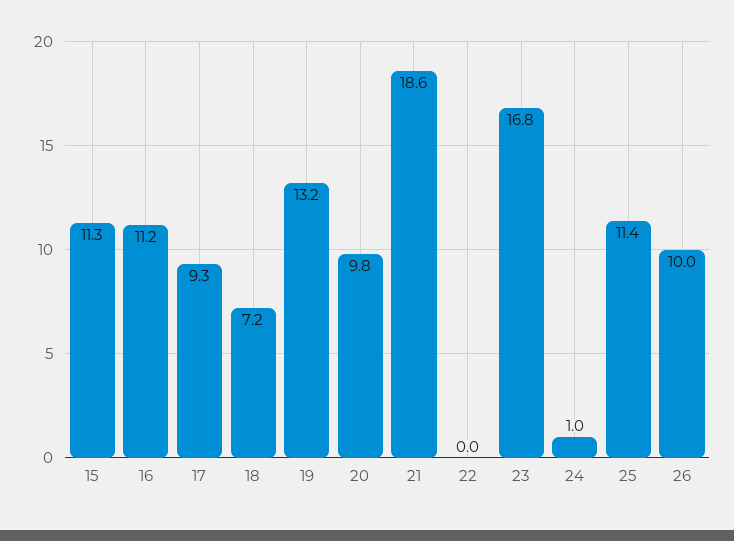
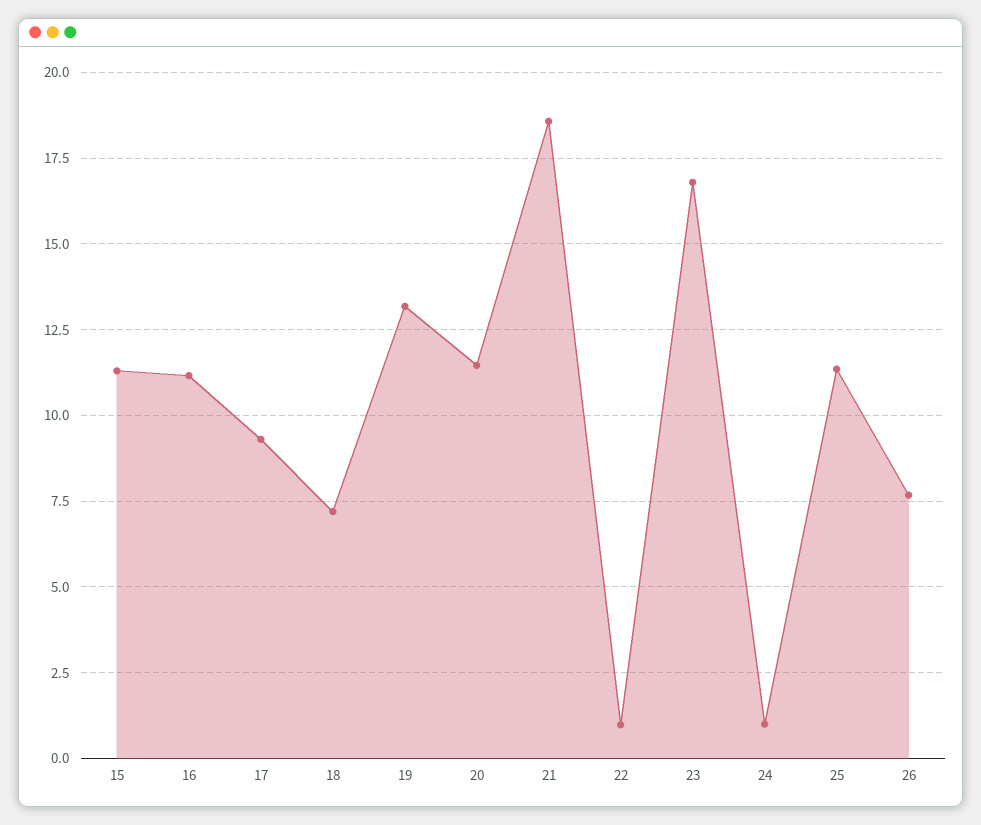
  {
    "15": 11.3,
    "16": 11.2,
    "17": 9.3,
    "18": 7.2,
    "19": 13.2,
-   "20": 9.8,
+   "20": 11.5,
    "21": 18.6,
-   "22": 0,
+   "22": 1,
    "23": 16.8,
    "24": 1,
    "25": 11.4,
-   "26": 10
+   "26": 7.75
  }

